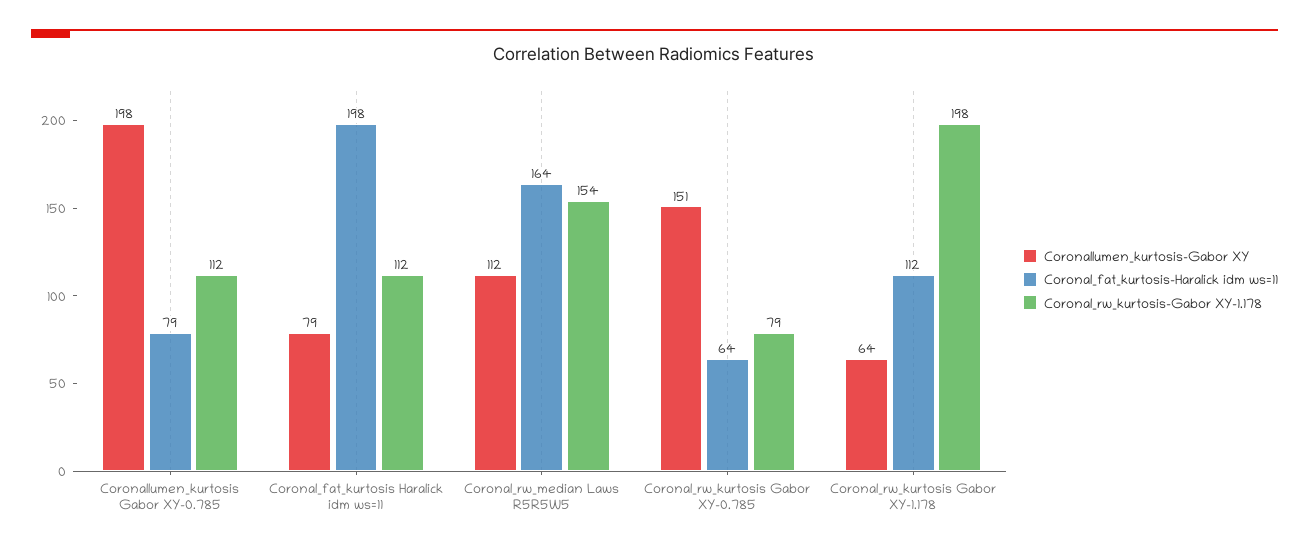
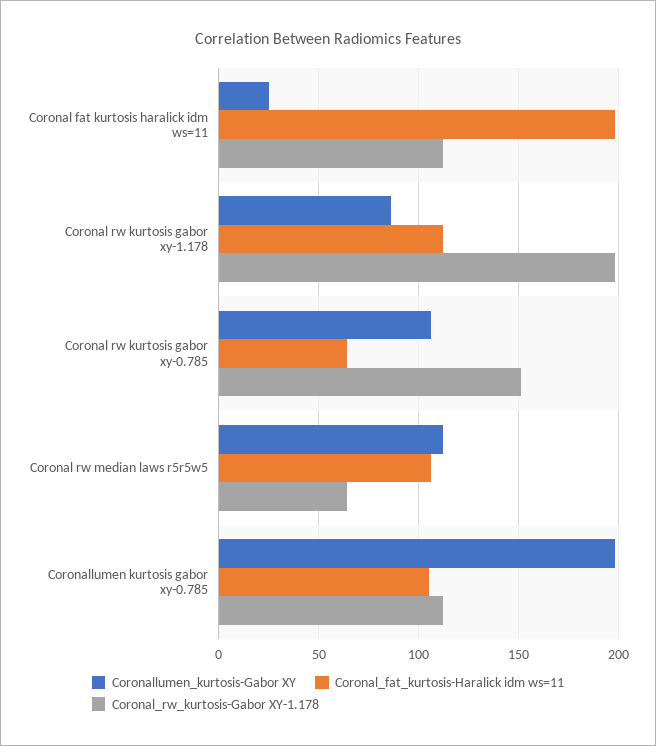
  {
    "Coronallumen_kurtosis-Gabor XY": {
      "Coronallumen_kurtosis Gabor XY-0.785": 198,
-     "Coronal_fat_kurtosis Haralick idm ws=11": 79,
+     "Coronal_fat_kurtosis Haralick idm ws=11": 25,
      "Coronal_rw_median Laws R5R5W5": 112,
-     "Coronal_rw_kurtosis Gabor XY-0.785": 151,
+     "Coronal_rw_kurtosis Gabor XY-0.785": 105,
-     "Coronal_rw_kurtosis Gabor XY-1.178": 64
+     "Coronal_rw_kurtosis Gabor XY-1.178": 85
    },
    "Coronal_fat_kurtosis-Haralick idm ws=11": {
-     "Coronallumen_kurtosis Gabor XY-0.785": 79,
+     "Coronallumen_kurtosis Gabor XY-0.785": 105,
      "Coronal_fat_kurtosis Haralick idm ws=11": 198,
-     "Coronal_rw_median Laws R5R5W5": 164,
+     "Coronal_rw_median Laws R5R5W5": 105,
      "Coronal_rw_kurtosis Gabor XY-0.785": 64,
      "Coronal_rw_kurtosis Gabor XY-1.178": 112
    },
    "Coronal_rw_kurtosis-Gabor XY-1.178": {
      "Coronallumen_kurtosis Gabor XY-0.785": 112,
      "Coronal_fat_kurtosis Haralick idm ws=11": 112,
-     "Coronal_rw_median Laws R5R5W5": 154,
+     "Coronal_rw_median Laws R5R5W5": 65,
-     "Coronal_rw_kurtosis Gabor XY-0.785": 79,
+     "Coronal_rw_kurtosis Gabor XY-0.785": 150,
      "Coronal_rw_kurtosis Gabor XY-1.178": 198
    }
  }

